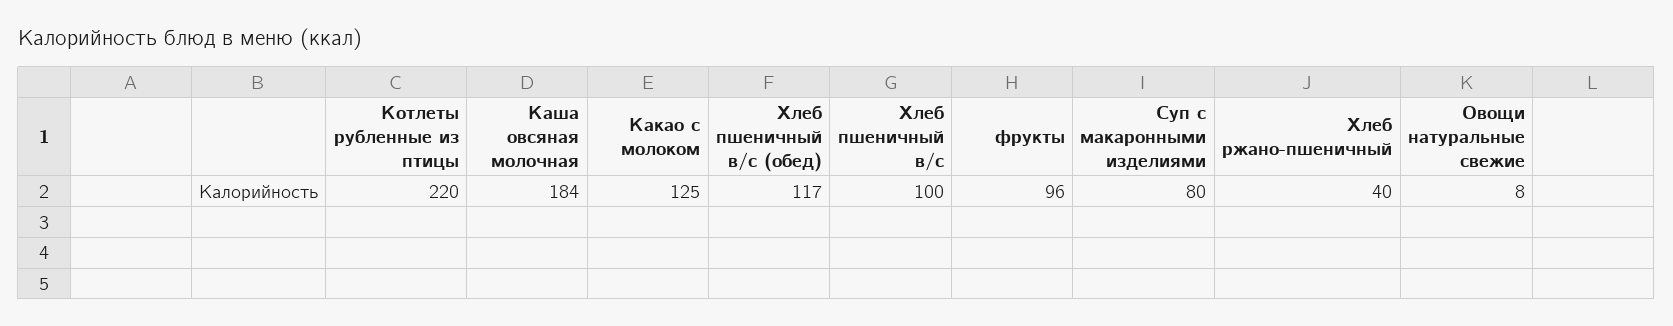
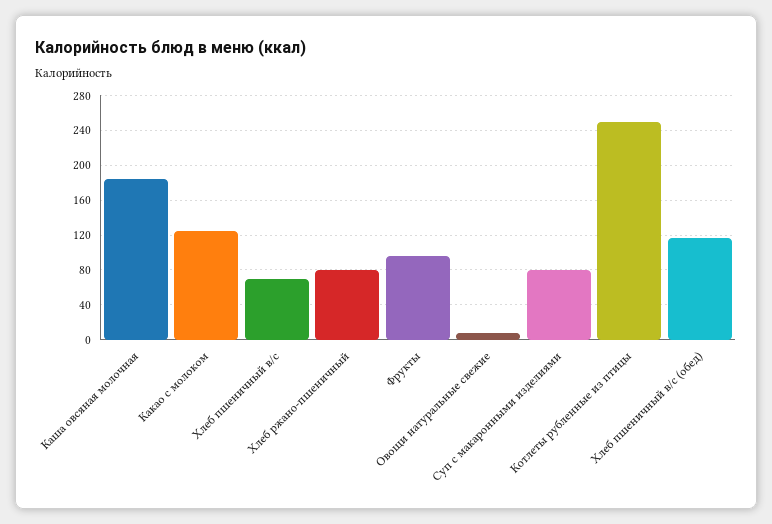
  {
-   "Котлеты рубленные из птицы": 220,
+   "Котлеты рубленные из птицы": 250,
    "Каша овсяная молочная": 184,
    "Какао с молоком": 125,
    "Хлеб пшеничный в/с (обед)": 117,
-   "Хлеб пшеничный в/с": 100,
+   "Хлеб пшеничный в/с": 70,
    "фрукты": 96,
    "Суп с макаронными изделиями": 80,
-   "Хлеб ржано-пшеничный": 40,
+   "Хлеб ржано-пшеничный": 80,
    "Овощи натуральные свежие": 8
  }

